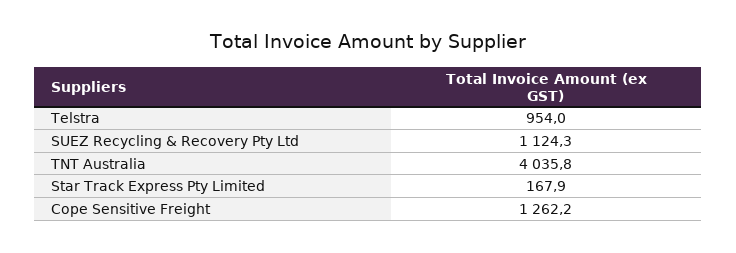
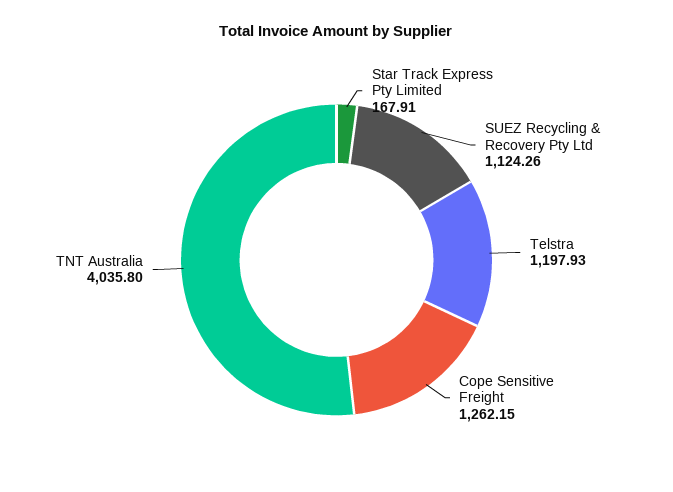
  {
-   "Telstra": 954,
+   "Telstra": 1197.93,
    "SUEZ Recycling & Recovery Pty Ltd": 1124.26,
    "TNT Australia": 4035.8,
    "Star Track Express Pty Limited": 167.91,
    "Cope Sensitive Freight": 1262.15
  }

